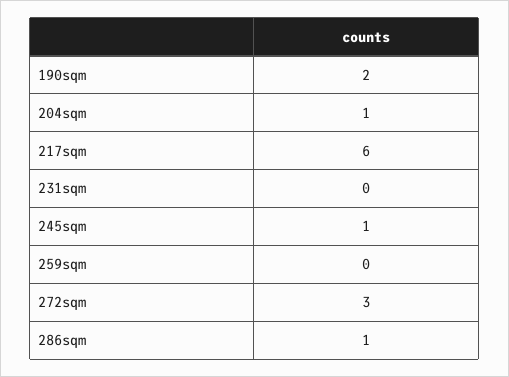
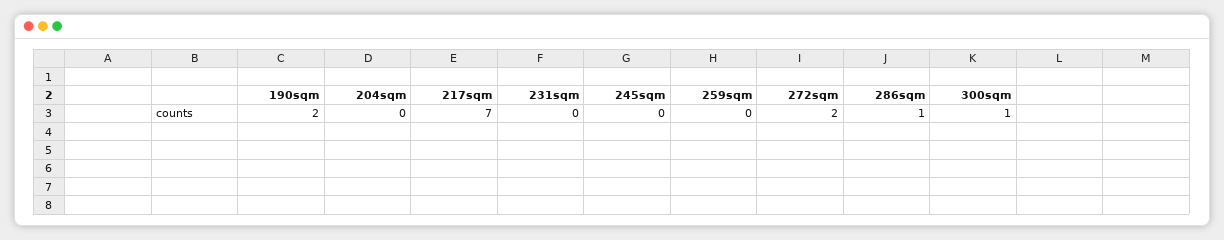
  {
    "190sqm": 2,
-   "204sqm": 1,
+   "204sqm": 0,
-   "217sqm": 6,
+   "217sqm": 7,
    "231sqm": 0,
-   "245sqm": 1,
+   "245sqm": 0,
    "259sqm": 0,
-   "272sqm": 3,
+   "272sqm": 2,
-   "286sqm": 1
+   "286sqm": 1,
+   "300sqm": 1
  }

